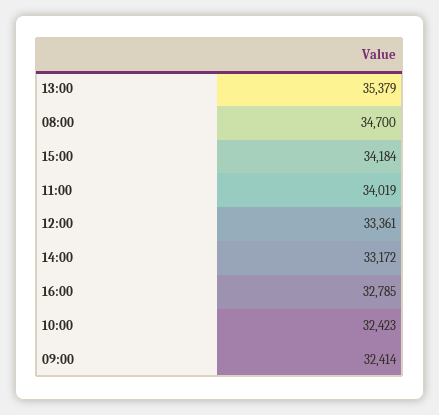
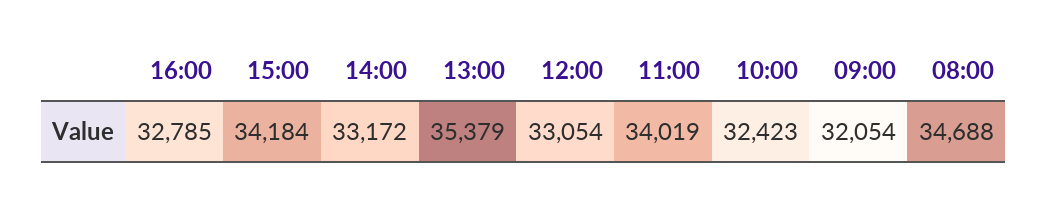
  {
    "13:00": 35379,
-   "08:00": 34700,
+   "08:00": 34688,
    "15:00": 34184,
    "11:00": 34019,
-   "12:00": 33361,
+   "12:00": 33054,
    "14:00": 33172,
    "16:00": 32785,
    "10:00": 32423,
-   "09:00": 32414
+   "09:00": 32054
  }

